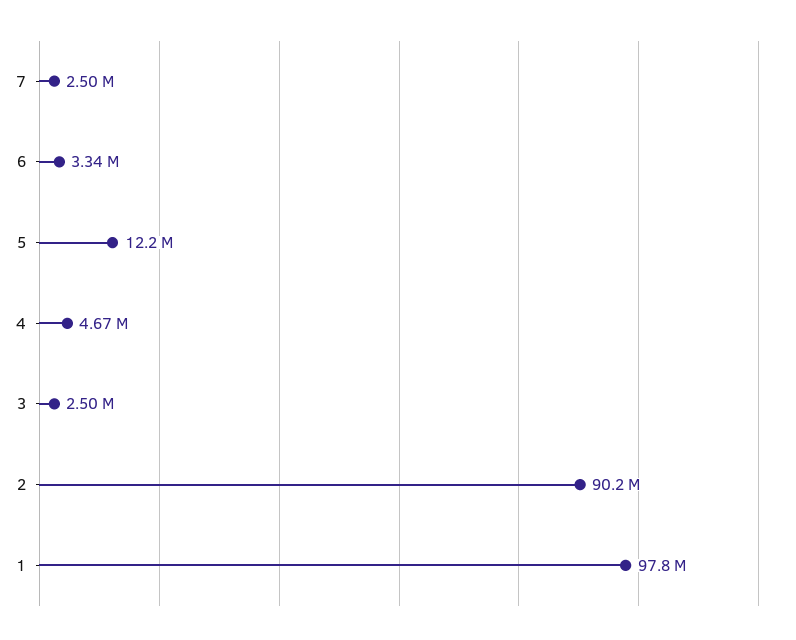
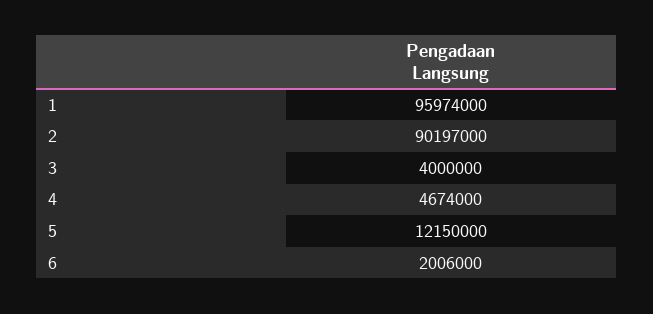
  {
-   "7": 2500000,
-   "6": 3340000,
+   "6": 2006000,
    "5": 12150000,
    "4": 4674000,
-   "3": 2500000,
+   "3": 4000000,
    "2": 90197000,
-   "1": 97800000
+   "1": 95974000
  }

